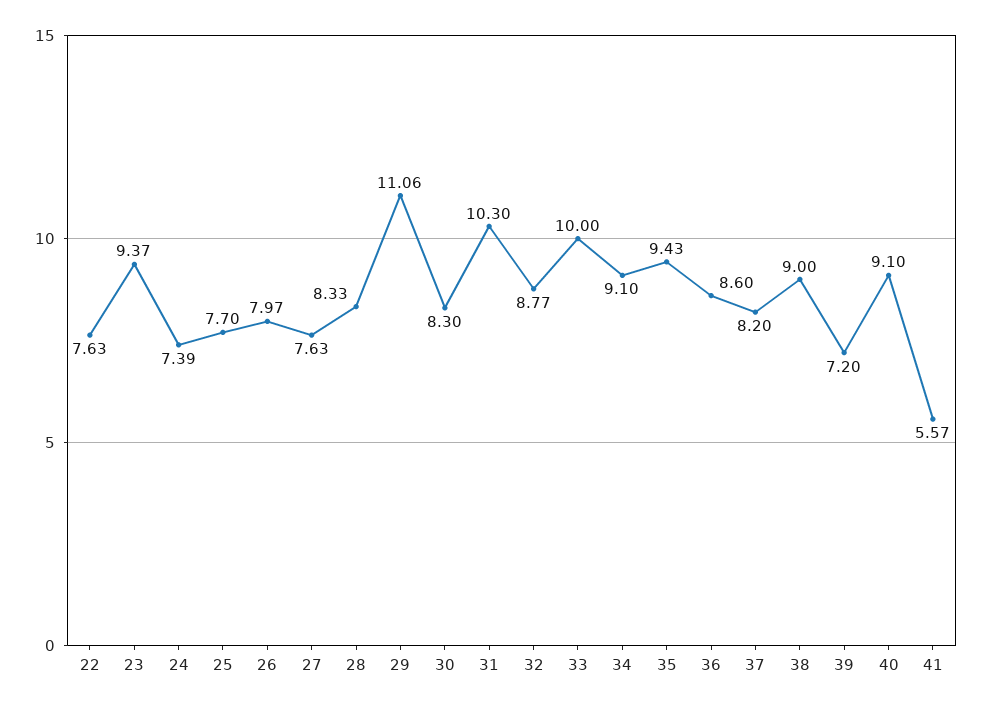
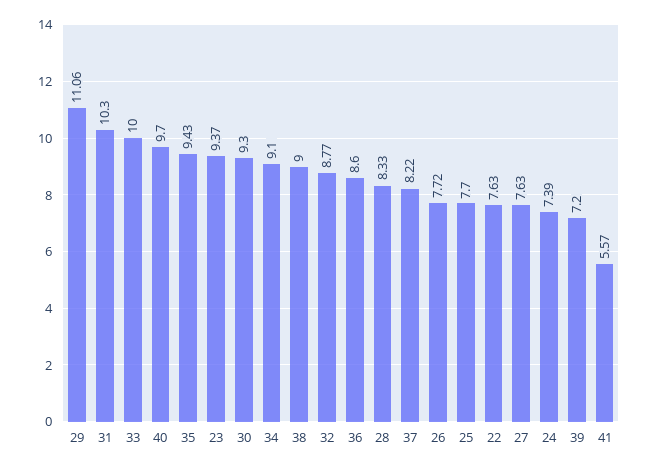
  {
    "22": 7.63,
    "23": 9.37,
    "24": 7.39,
    "25": 7.7,
-   "26": 7.97,
+   "26": 7.72,
    "27": 7.63,
    "28": 8.33,
    "29": 11.06,
-   "30": 8.3,
+   "30": 9.3,
    "31": 10.3,
    "32": 8.77,
    "33": 10,
    "34": 9.1,
    "35": 9.43,
    "36": 8.6,
-   "37": 8.2,
+   "37": 8.22,
    "38": 9,
    "39": 7.2,
-   "40": 9.1,
+   "40": 9.7,
    "41": 5.57
  }

